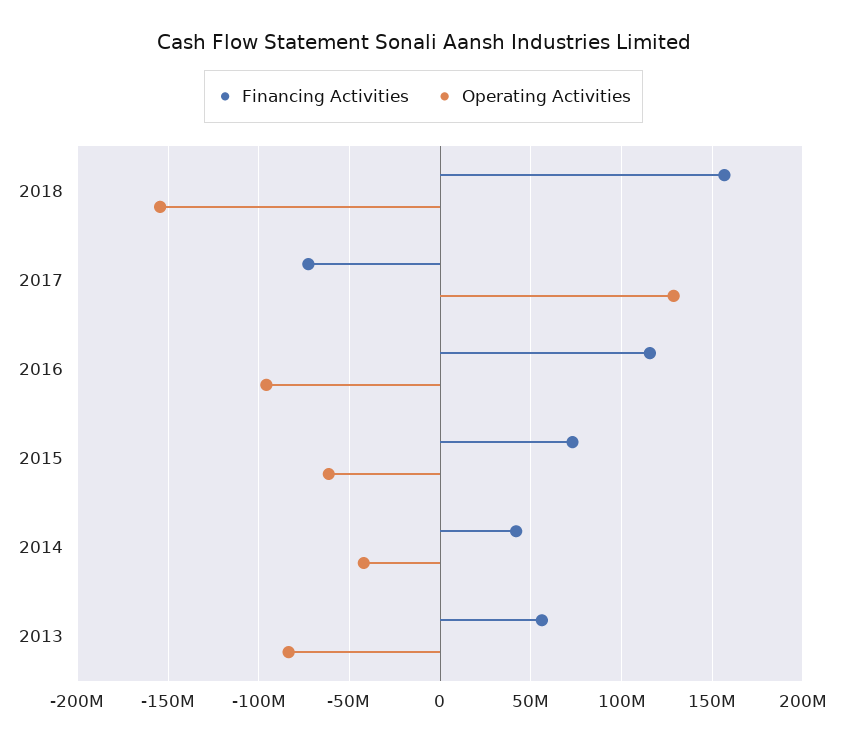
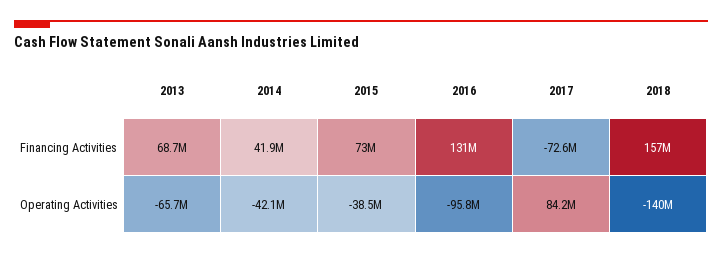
  {
    "Financing Activities": {
      "2018": 157000000,
      "2017": -72600000,
-     "2016": 115000000,
+     "2016": 131000000,
      "2015": 73000000,
      "2014": 41900000,
-     "2013": 55000000
+     "2013": 68700000
    },
    "Operating Activities": {
-     "2018": -155000000,
+     "2018": -140000000,
-     "2017": 130000000,
+     "2017": 84200000,
      "2016": -95800000,
-     "2015": -60000000,
+     "2015": -38500000,
      "2014": -42100000,
-     "2013": -85000000
+     "2013": -65700000
    }
  }

